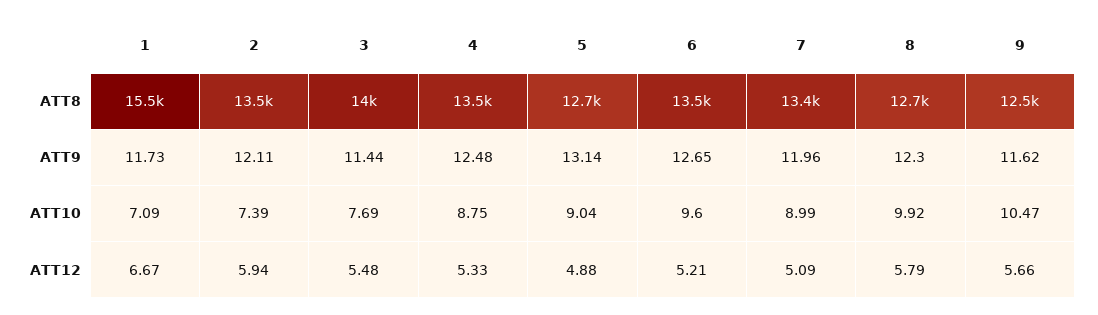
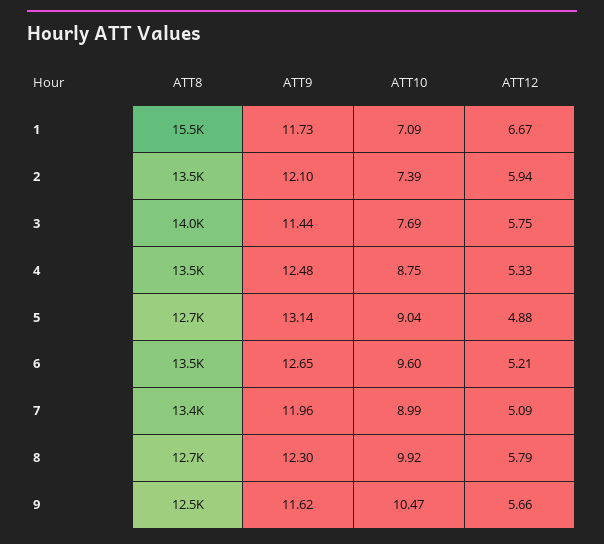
  {
    "1": {
      "ATT8": 15500,
      "ATT9": 11.73,
      "ATT10": 7.09,
      "ATT12": 6.67
    },
    "2": {
      "ATT8": 13500,
-     "ATT9": 12.11,
+     "ATT9": 12.1,
      "ATT10": 7.39,
      "ATT12": 5.94
    },
    "3": {
      "ATT8": 14000,
      "ATT9": 11.44,
      "ATT10": 7.69,
-     "ATT12": 5.48
+     "ATT12": 5.75
    },
    "4": {
      "ATT8": 13500,
      "ATT9": 12.48,
      "ATT10": 8.75,
      "ATT12": 5.33
    },
    "5": {
      "ATT8": 12700,
      "ATT9": 13.14,
      "ATT10": 9.04,
      "ATT12": 4.88
    },
    "6": {
      "ATT8": 13500,
      "ATT9": 12.65,
      "ATT10": 9.6,
      "ATT12": 5.21
    },
    "7": {
      "ATT8": 13400,
      "ATT9": 11.96,
      "ATT10": 8.99,
      "ATT12": 5.09
    },
    "8": {
      "ATT8": 12700,
      "ATT9": 12.3,
      "ATT10": 9.92,
      "ATT12": 5.79
    },
    "9": {
      "ATT8": 12500,
      "ATT9": 11.62,
      "ATT10": 10.47,
      "ATT12": 5.66
    }
  }

